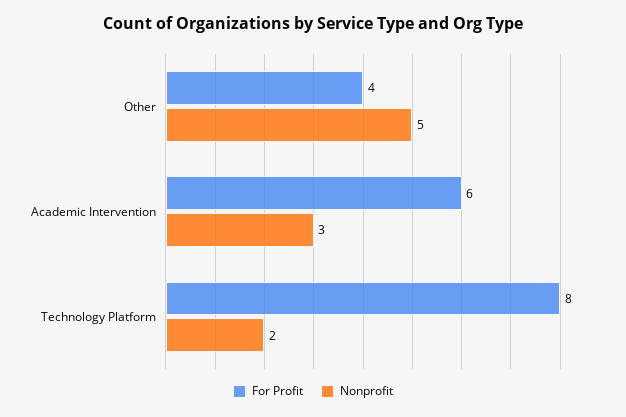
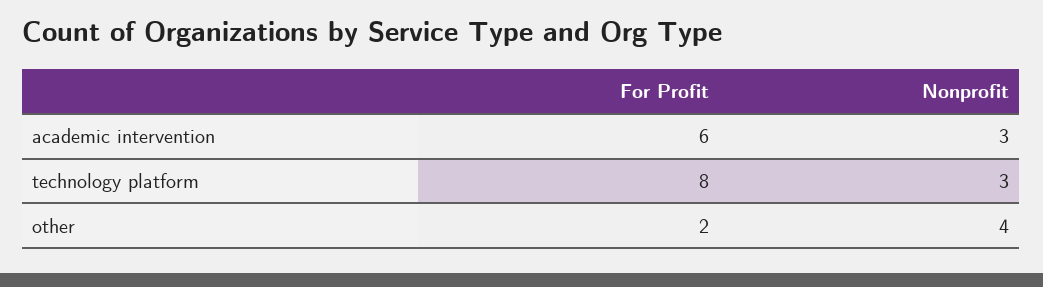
  {
    "For Profit": {
-     "Other": 4,
+     "Other": 2,
      "Academic Intervention": 6,
      "Technology Platform": 8
    },
    "Nonprofit": {
-     "Other": 5,
+     "Other": 4,
      "Academic Intervention": 3,
-     "Technology Platform": 2
+     "Technology Platform": 3
    }
  }

